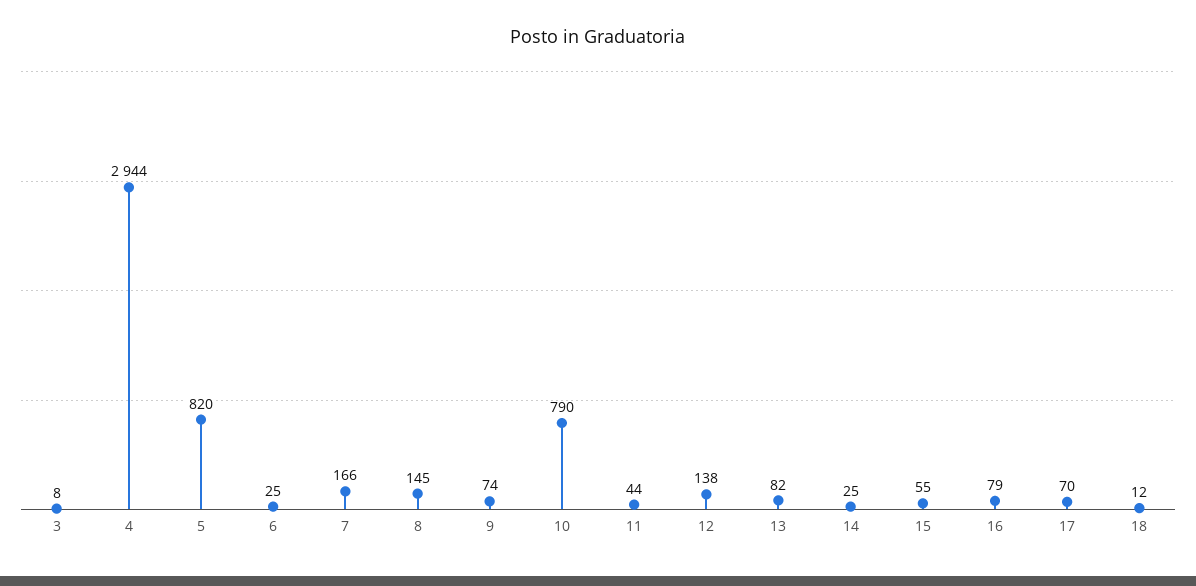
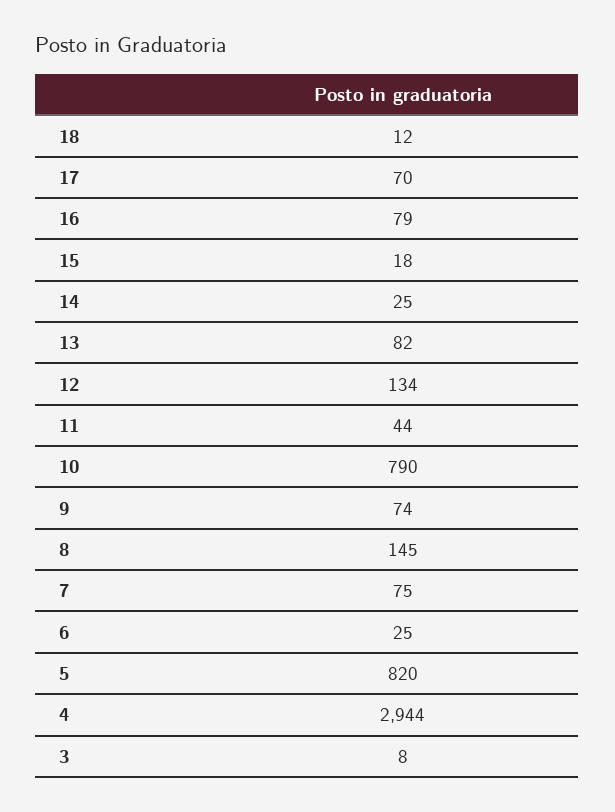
  {
    "3": 8,
    "4": 2944,
    "5": 820,
    "6": 25,
-   "7": 166,
+   "7": 75,
    "8": 145,
    "9": 74,
    "10": 790,
    "11": 44,
-   "12": 138,
+   "12": 134,
    "13": 82,
    "14": 25,
-   "15": 55,
+   "15": 18,
    "16": 79,
    "17": 70,
    "18": 12
  }

